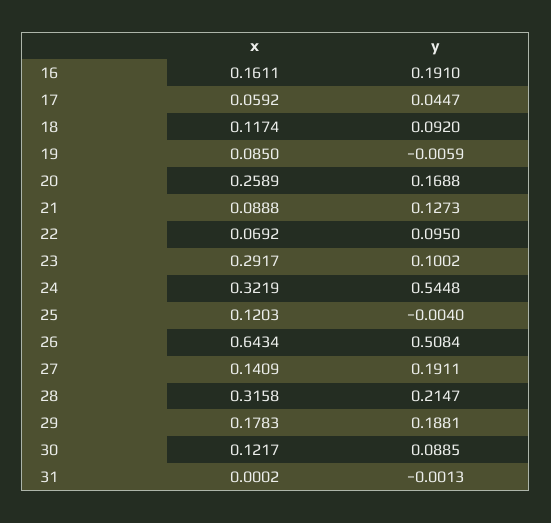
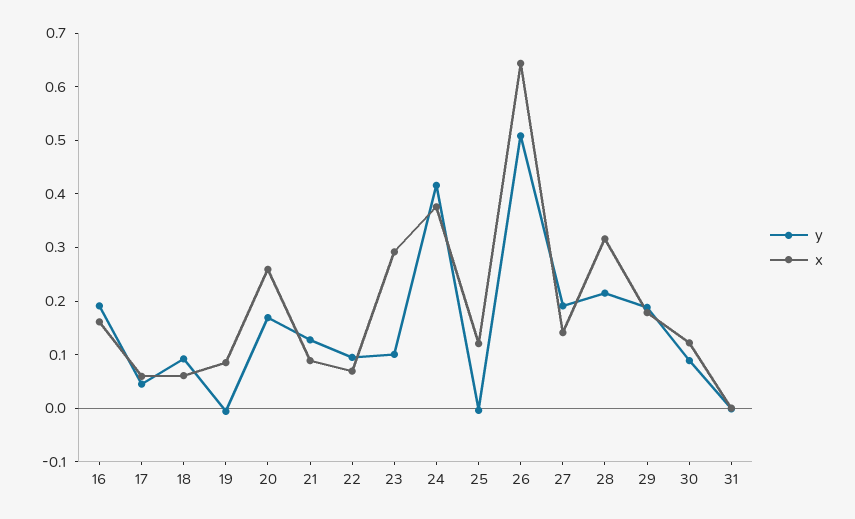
  {
    "x": {
      "16": 0.1611,
      "17": 0.0592,
-     "18": 0.1174,
+     "18": 0.06,
      "19": 0.085,
      "20": 0.2589,
      "21": 0.0888,
      "22": 0.0692,
      "23": 0.2917,
-     "24": 0.3219,
+     "24": 0.38,
      "25": 0.1203,
      "26": 0.6434,
      "27": 0.1409,
      "28": 0.3158,
      "29": 0.1783,
      "30": 0.1217,
      "31": 0.0002
    },
    "y": {
      "16": 0.191,
      "17": 0.0447,
      "18": 0.092,
      "19": -0.0059,
      "20": 0.1688,
      "21": 0.1273,
      "22": 0.095,
      "23": 0.1002,
-     "24": 0.5448,
+     "24": 0.42,
      "25": -0.004,
      "26": 0.5084,
      "27": 0.1911,
      "28": 0.2147,
      "29": 0.1881,
      "30": 0.0885,
      "31": -0.0013
    }
  }

